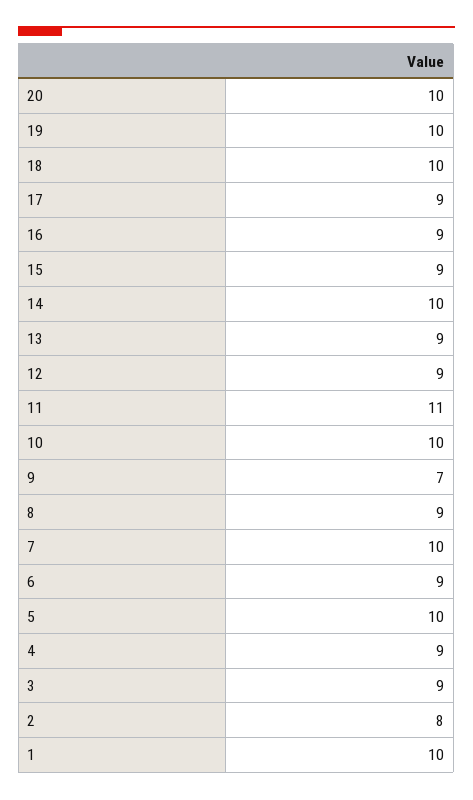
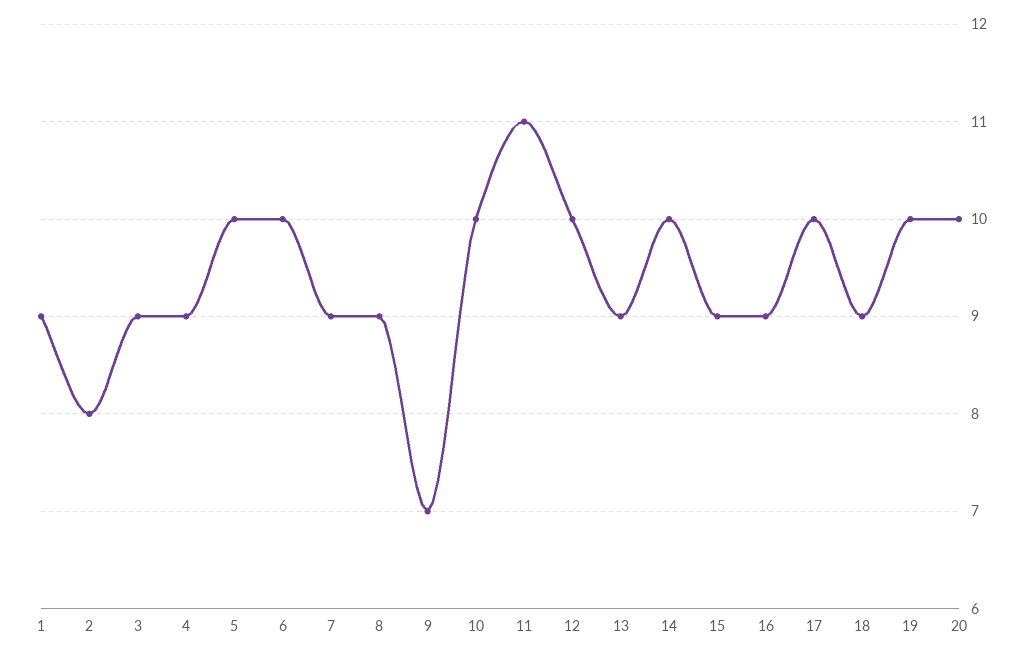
  {
    "20": 10,
    "19": 10,
-   "18": 10,
+   "18": 9,
-   "17": 9,
+   "17": 10,
    "16": 9,
    "15": 9,
    "14": 10,
    "13": 9,
-   "12": 9,
+   "12": 10,
    "11": 11,
    "10": 10,
    "9": 7,
    "8": 9,
-   "7": 10,
+   "7": 9,
-   "6": 9,
+   "6": 10,
    "5": 10,
    "4": 9,
    "3": 9,
    "2": 8,
-   "1": 10
+   "1": 9
  }

